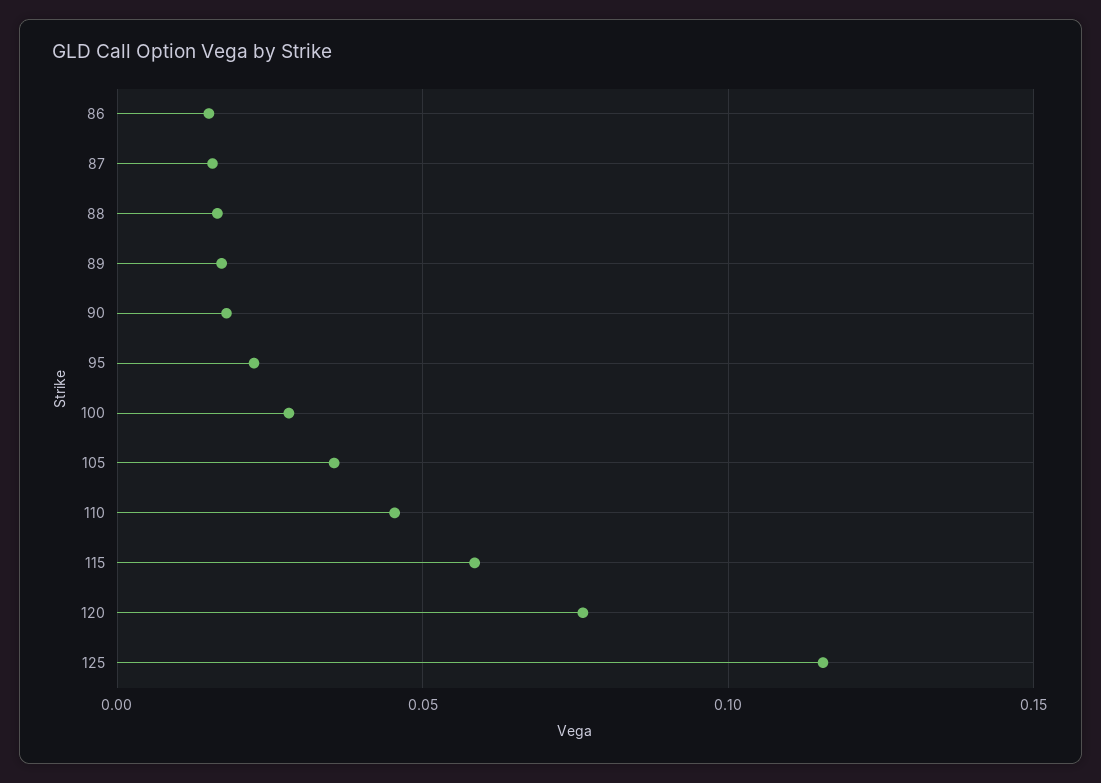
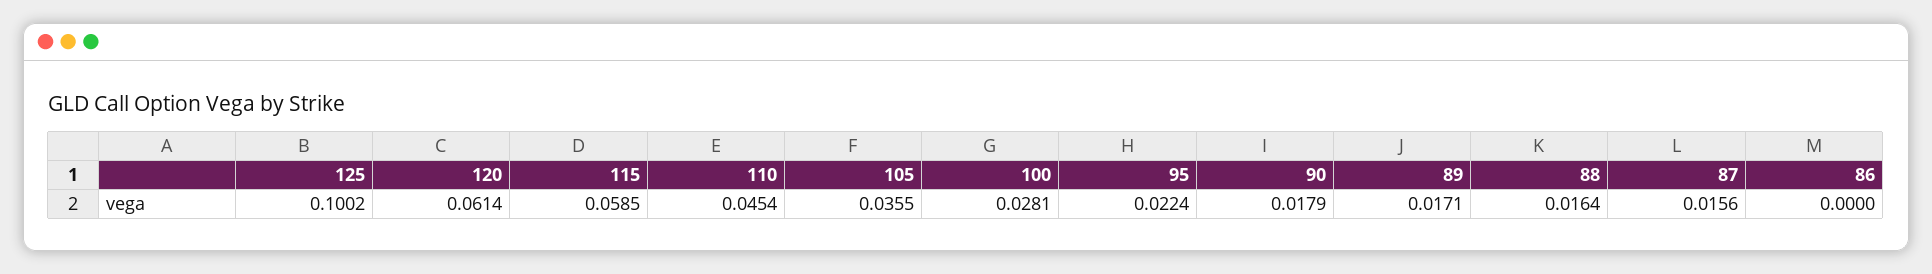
  {
-   "86": 0.015,
+   "86": 0,
    "87": 0.0156,
    "88": 0.0164,
    "89": 0.0171,
    "90": 0.0179,
    "95": 0.0224,
    "100": 0.0281,
    "105": 0.0355,
    "110": 0.0454,
    "115": 0.0585,
-   "120": 0.075,
+   "120": 0.0614,
-   "125": 0.115
+   "125": 0.1002
  }

